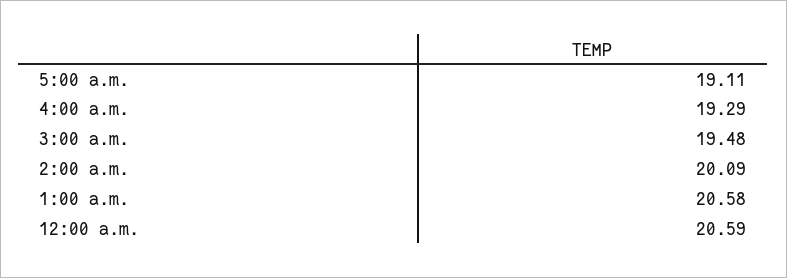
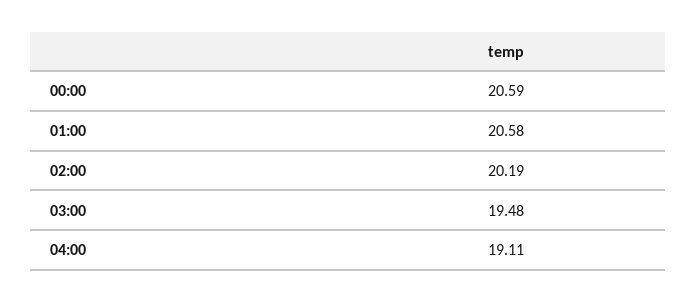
  {
-   "5:00 a.m.": 19.11,
-   "4:00 a.m.": 19.29,
+   "4:00 a.m.": 19.11,
    "3:00 a.m.": 19.48,
-   "2:00 a.m.": 20.09,
+   "2:00 a.m.": 20.19,
    "1:00 a.m.": 20.58,
    "12:00 a.m.": 20.59
  }

